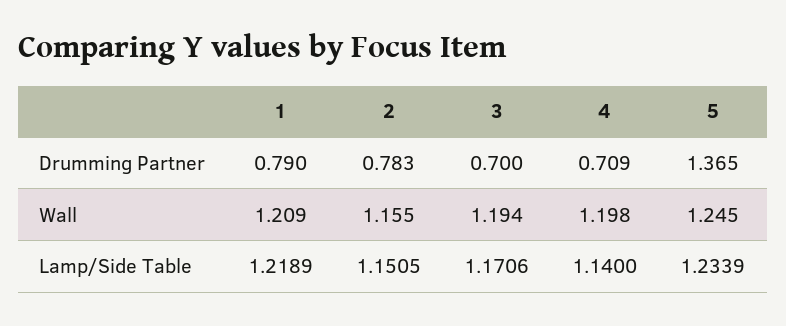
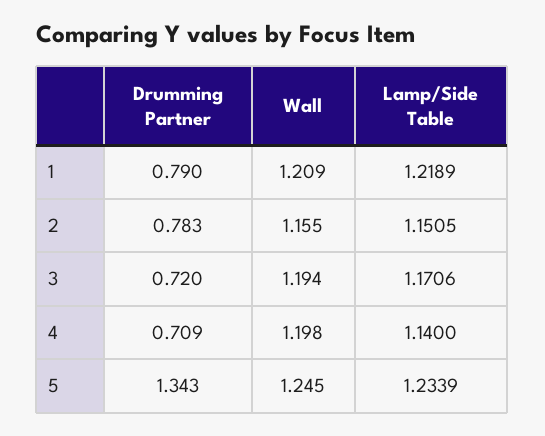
  {
    "1": {
      "Drumming Partner": 0.79,
      "Wall": 1.209,
      "Lamp/Side Table": 1.2189
    },
    "2": {
      "Drumming Partner": 0.783,
      "Wall": 1.155,
      "Lamp/Side Table": 1.1505
    },
    "3": {
-     "Drumming Partner": 0.7,
+     "Drumming Partner": 0.72,
      "Wall": 1.194,
      "Lamp/Side Table": 1.1706
    },
    "4": {
      "Drumming Partner": 0.709,
      "Wall": 1.198,
      "Lamp/Side Table": 1.14
    },
    "5": {
-     "Drumming Partner": 1.365,
+     "Drumming Partner": 1.343,
      "Wall": 1.245,
      "Lamp/Side Table": 1.2339
    }
  }

